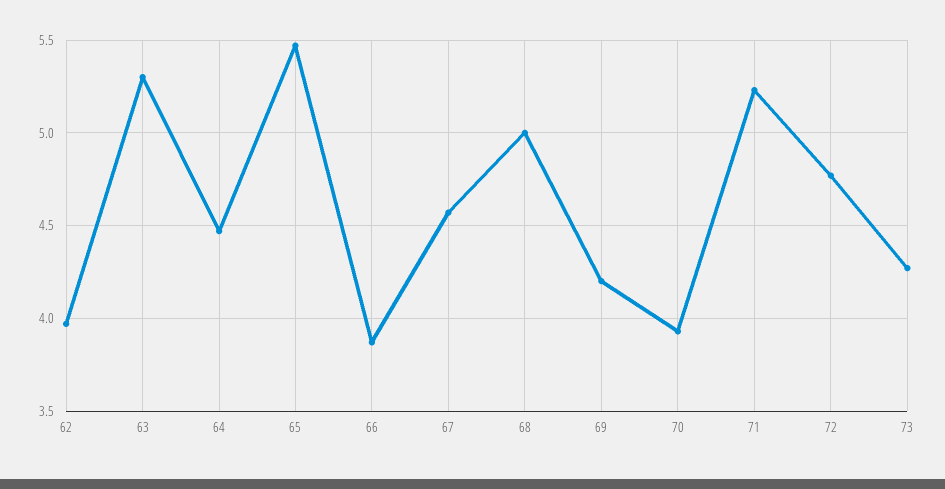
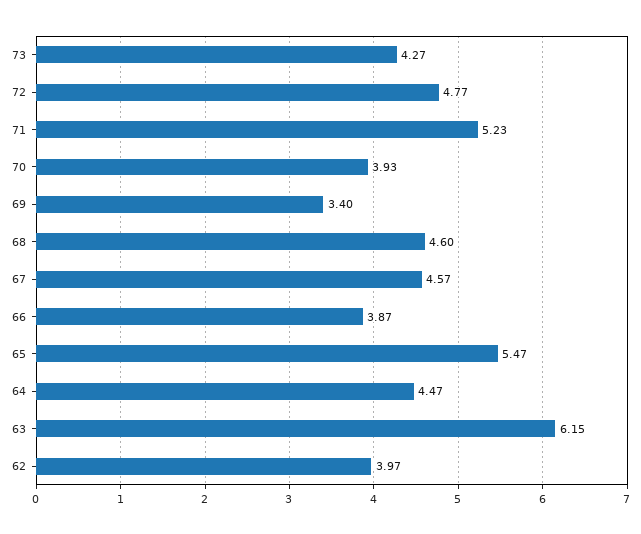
  {
    "62": 3.97,
-   "63": 5.3,
+   "63": 6.15,
    "64": 4.47,
    "65": 5.47,
    "66": 3.87,
    "67": 4.57,
-   "68": 5,
+   "68": 4.6,
-   "69": 4.2,
+   "69": 3.4,
    "70": 3.93,
    "71": 5.23,
    "72": 4.77,
    "73": 4.27
  }

